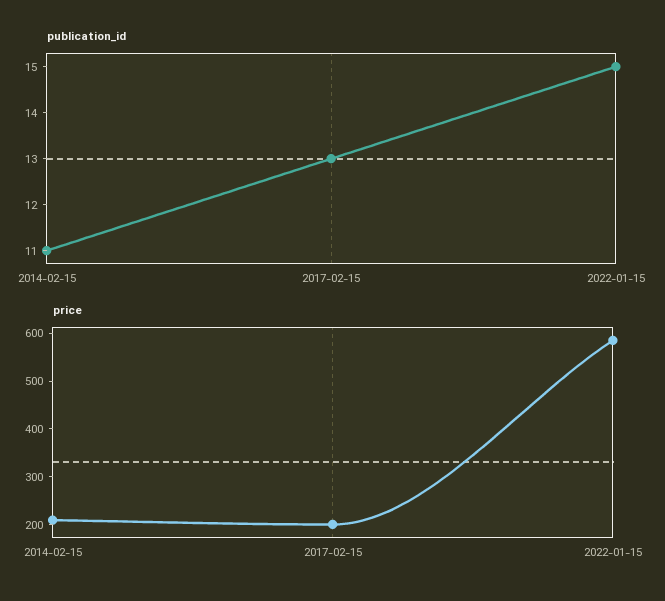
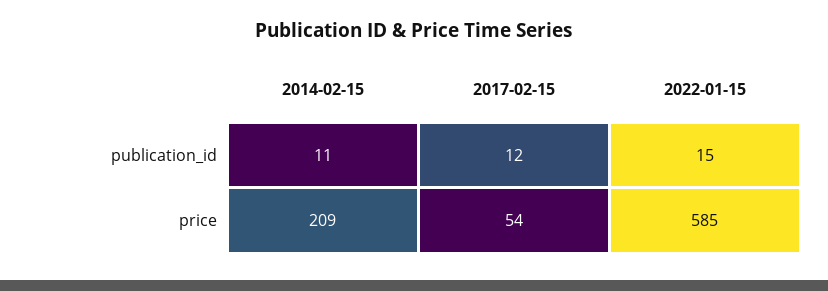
  {
    "publication_id": {
      "2014-02-15": 11,
-     "2017-02-15": 13,
+     "2017-02-15": 12,
      "2022-01-15": 15
    },
    "price": {
      "2014-02-15": 209,
-     "2017-02-15": 200,
+     "2017-02-15": 54,
      "2022-01-15": 585
    }
  }

